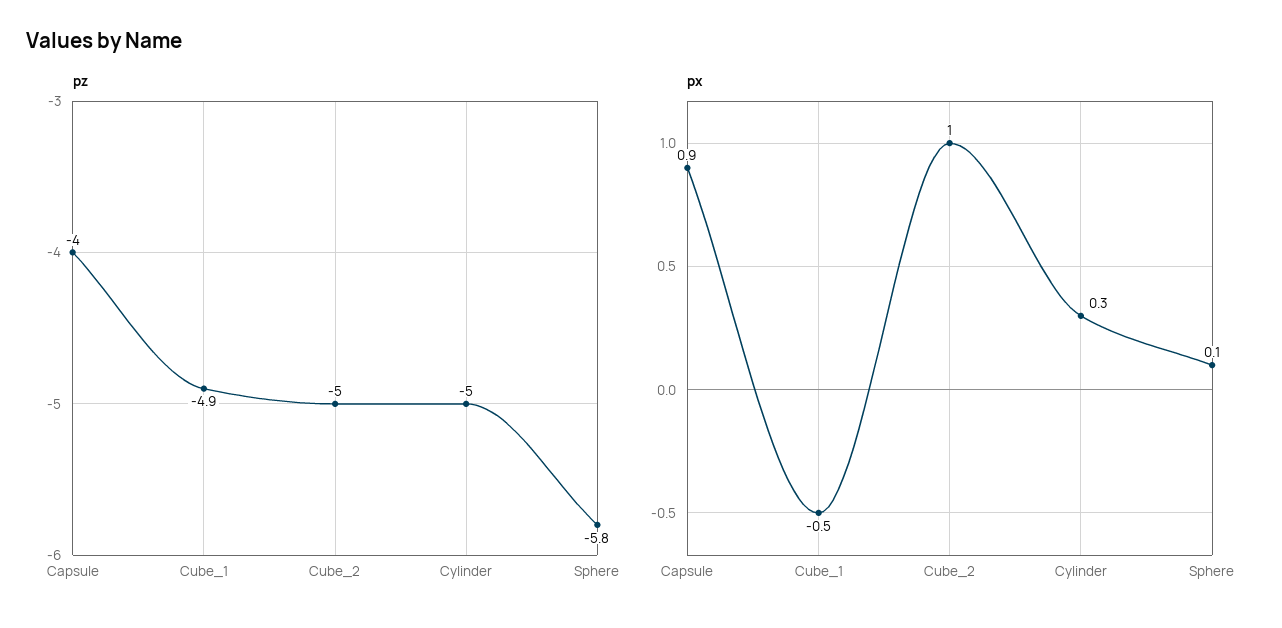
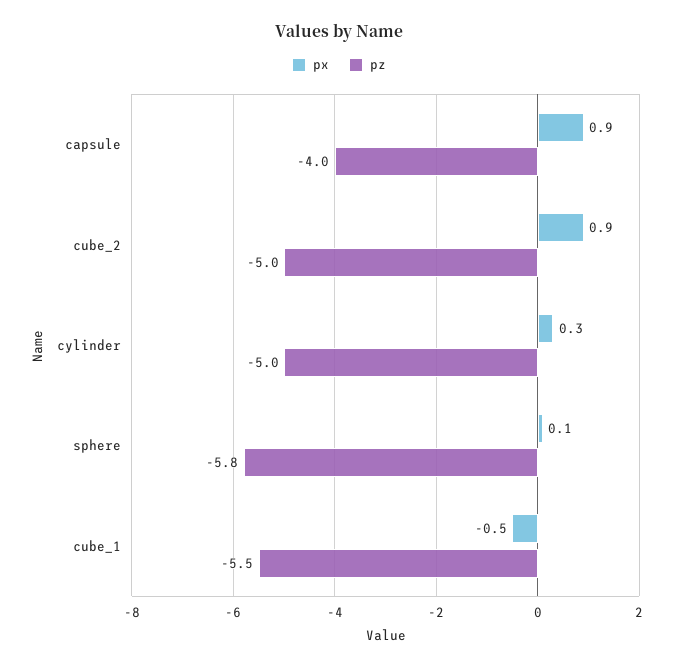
  {
    "pz": {
      "Capsule": -4,
-     "Cube_1": -4.9,
+     "Cube_1": -5.5,
      "Cube_2": -5,
      "Cylinder": -5,
      "Sphere": -5.8
    },
    "px": {
      "Capsule": 0.9,
      "Cube_1": -0.5,
-     "Cube_2": 1,
+     "Cube_2": 0.9,
      "Cylinder": 0.3,
      "Sphere": 0.1
    }
  }

